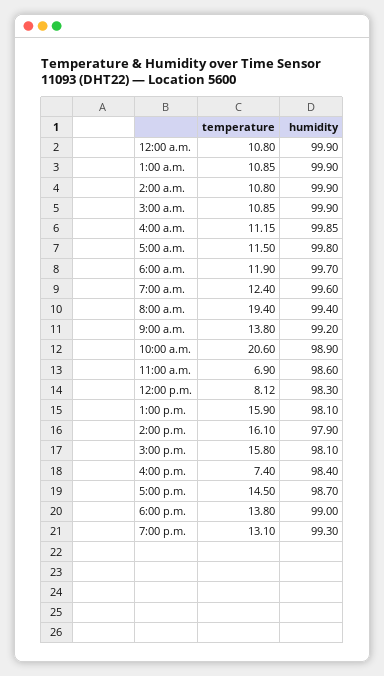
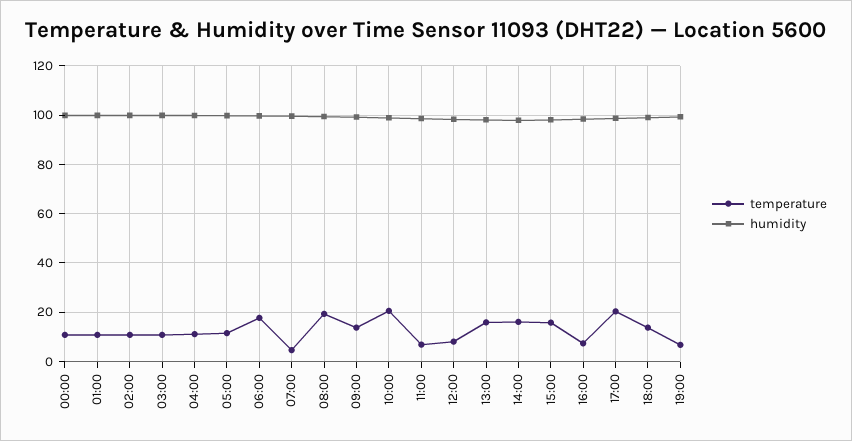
  {
    "temperature": {
      "12:00 a.m.": 10.8,
      "1:00 a.m.": 10.85,
      "2:00 a.m.": 10.8,
      "3:00 a.m.": 10.85,
      "4:00 a.m.": 11.15,
      "5:00 a.m.": 11.5,
-     "6:00 a.m.": 11.9,
+     "6:00 a.m.": 17.5,
-     "7:00 a.m.": 12.4,
+     "7:00 a.m.": 5,
      "8:00 a.m.": 19.4,
      "9:00 a.m.": 13.8,
      "10:00 a.m.": 20.6,
      "11:00 a.m.": 6.9,
      "12:00 p.m.": 8.12,
      "1:00 p.m.": 15.9,
      "2:00 p.m.": 16.1,
      "3:00 p.m.": 15.8,
      "4:00 p.m.": 7.4,
-     "5:00 p.m.": 14.5,
+     "5:00 p.m.": 20,
      "6:00 p.m.": 13.8,
-     "7:00 p.m.": 13.1
+     "7:00 p.m.": 7.5
    },
    "humidity": {
      "12:00 a.m.": 99.9,
      "1:00 a.m.": 99.9,
      "2:00 a.m.": 99.9,
      "3:00 a.m.": 99.9,
      "4:00 a.m.": 99.85,
      "5:00 a.m.": 99.8,
      "6:00 a.m.": 99.7,
      "7:00 a.m.": 99.6,
      "8:00 a.m.": 99.4,
      "9:00 a.m.": 99.2,
      "10:00 a.m.": 98.9,
      "11:00 a.m.": 98.6,
      "12:00 p.m.": 98.3,
      "1:00 p.m.": 98.1,
      "2:00 p.m.": 97.9,
      "3:00 p.m.": 98.1,
      "4:00 p.m.": 98.4,
      "5:00 p.m.": 98.7,
      "6:00 p.m.": 99,
      "7:00 p.m.": 99.3
    }
  }

